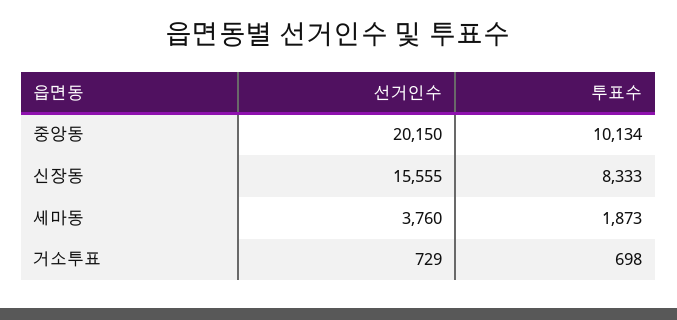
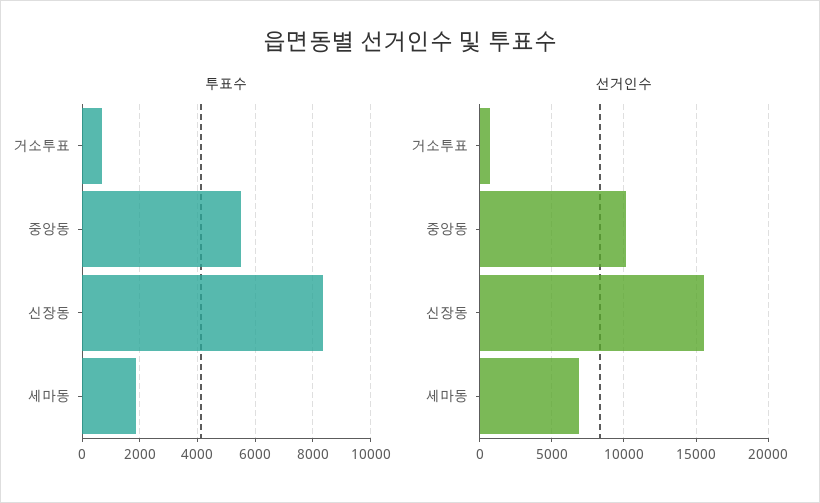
  {
    "선거인수": {
-     "중앙동": 20150,
+     "중앙동": 10000,
      "신장동": 15555,
-     "세마동": 3760,
+     "세마동": 7000,
      "거소투표": 729
    },
    "투표수": {
-     "중앙동": 10134,
+     "중앙동": 5500,
      "신장동": 8333,
      "세마동": 1873,
      "거소투표": 698
    }
  }

